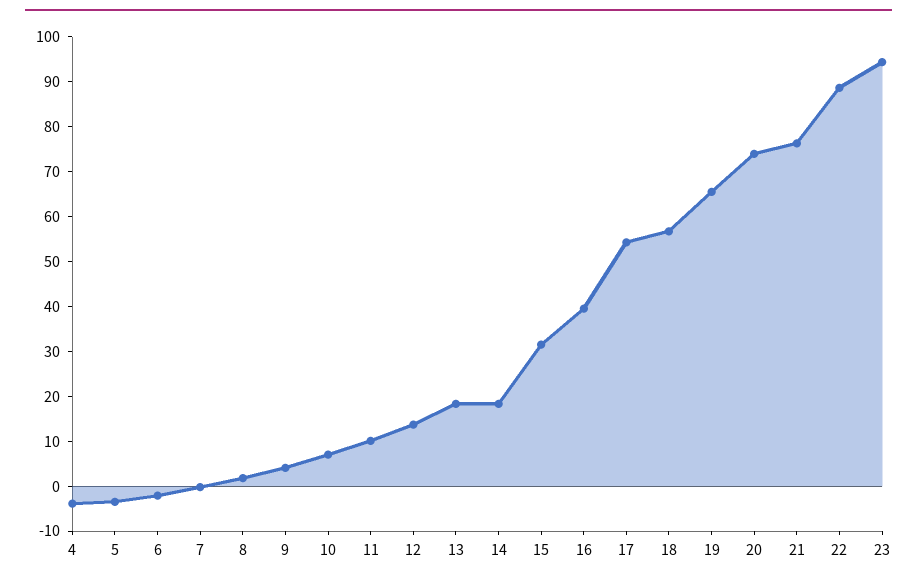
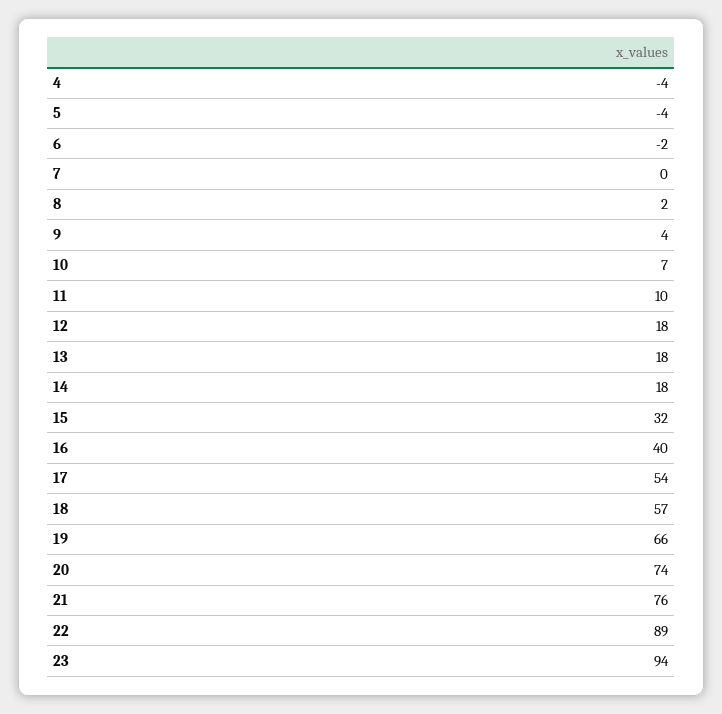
  {
    "4": -4,
    "5": -4,
    "6": -2,
    "7": 0,
    "8": 2,
    "9": 4,
    "10": 7,
    "11": 10,
-   "12": 14,
+   "12": 18,
    "13": 18,
    "14": 18,
    "15": 32,
    "16": 40,
    "17": 54,
    "18": 57,
    "19": 66,
    "20": 74,
    "21": 76,
    "22": 89,
    "23": 94
  }

